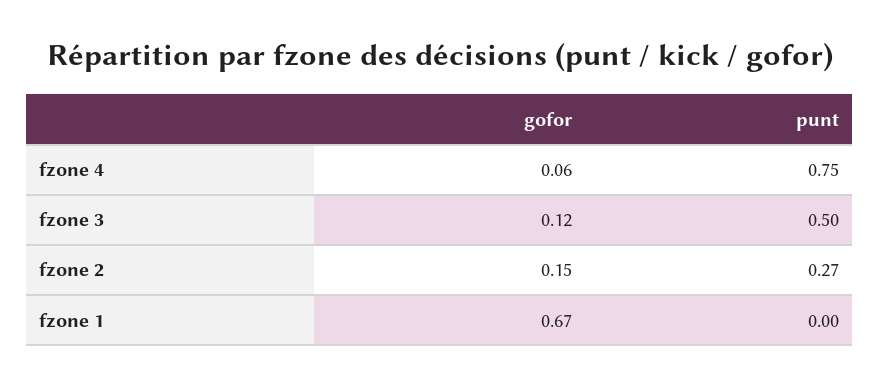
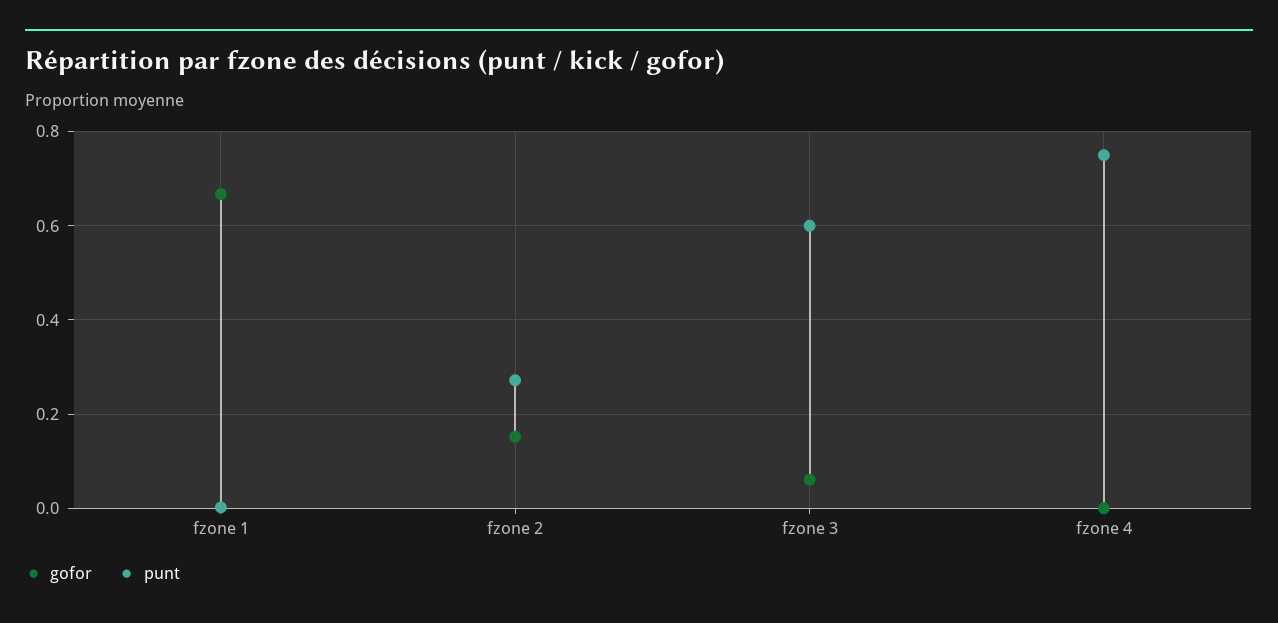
  {
    "gofor": {
-     "fzone 4": 0.06,
+     "fzone 4": 0,
-     "fzone 3": 0.12,
+     "fzone 3": 0.06,
      "fzone 2": 0.15,
      "fzone 1": 0.67
    },
    "punt": {
      "fzone 4": 0.75,
-     "fzone 3": 0.5,
+     "fzone 3": 0.6,
      "fzone 2": 0.27,
      "fzone 1": 0
    }
  }

